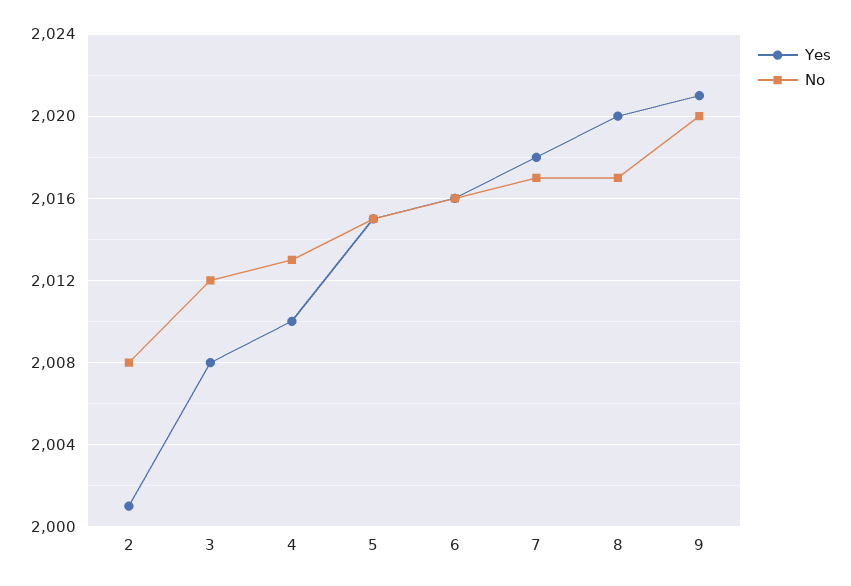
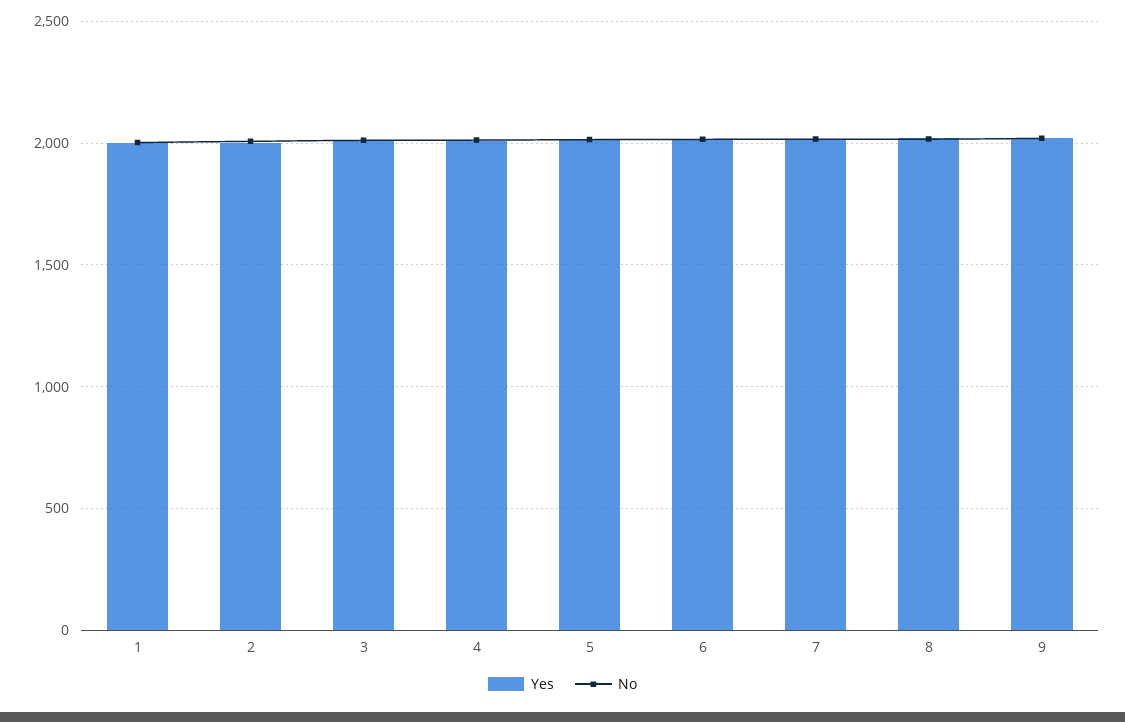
  {
    "Yes": {
      "2": 2001,
      "3": 2008,
      "4": 2010,
      "5": 2015,
      "6": 2016,
      "7": 2018,
      "8": 2020,
-     "9": 2021
+     "9": 2021,
+     "1": 2000
    },
    "No": {
      "2": 2008,
      "3": 2012,
      "4": 2013,
      "5": 2015,
      "6": 2016,
      "7": 2017,
      "8": 2017,
-     "9": 2020
+     "9": 2020,
+     "1": 2000
    }
  }

